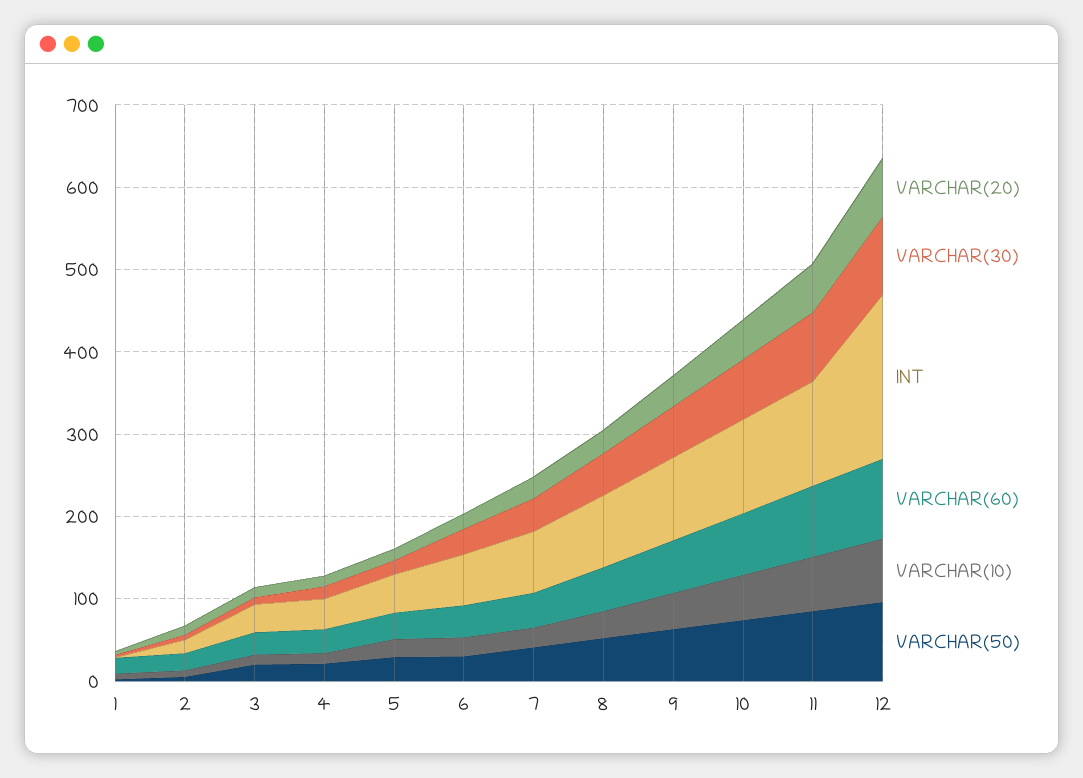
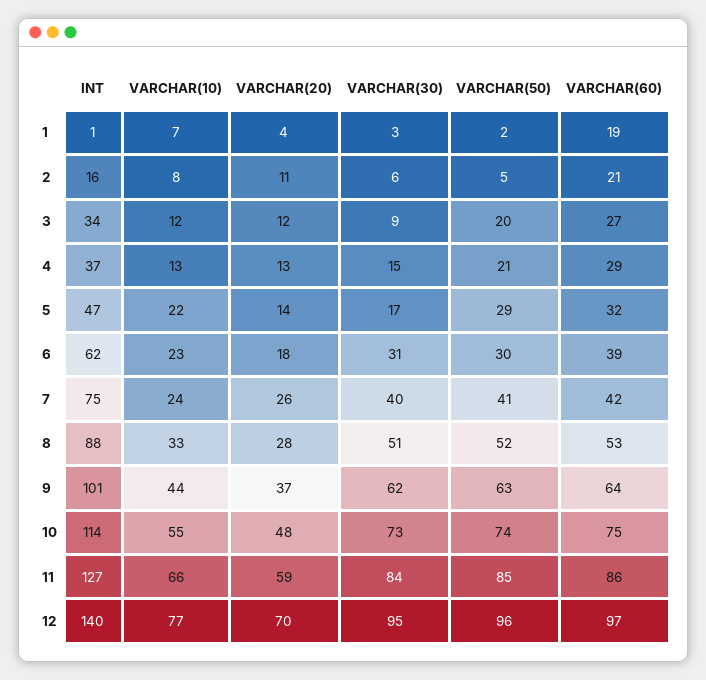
  {
    "VARCHAR(20)": {
      "1": 4,
      "2": 11,
      "3": 12,
      "4": 13,
      "5": 14,
      "6": 18,
      "7": 26,
      "8": 28,
      "9": 37,
      "10": 48,
      "11": 59,
      "12": 70
    },
    "VARCHAR(30)": {
      "1": 3,
      "2": 6,
      "3": 9,
      "4": 15,
      "5": 17,
      "6": 31,
      "7": 40,
      "8": 51,
      "9": 62,
      "10": 73,
      "11": 84,
      "12": 95
    },
    "INT": {
      "1": 1,
      "2": 16,
      "3": 34,
      "4": 37,
      "5": 47,
      "6": 62,
      "7": 75,
      "8": 88,
      "9": 101,
      "10": 114,
      "11": 127,
-     "12": 200
+     "12": 140
    },
    "VARCHAR(60)": {
      "1": 19,
      "2": 21,
      "3": 27,
      "4": 29,
      "5": 32,
      "6": 39,
      "7": 42,
      "8": 53,
      "9": 64,
      "10": 75,
      "11": 86,
      "12": 97
    },
    "VARCHAR(10)": {
      "1": 7,
      "2": 8,
      "3": 12,
      "4": 13,
      "5": 22,
      "6": 23,
      "7": 24,
      "8": 33,
      "9": 44,
      "10": 55,
      "11": 66,
      "12": 77
    },
    "VARCHAR(50)": {
      "1": 2,
      "2": 5,
      "3": 20,
      "4": 21,
      "5": 29,
      "6": 30,
      "7": 41,
      "8": 52,
      "9": 63,
      "10": 74,
      "11": 85,
      "12": 96
    }
  }

